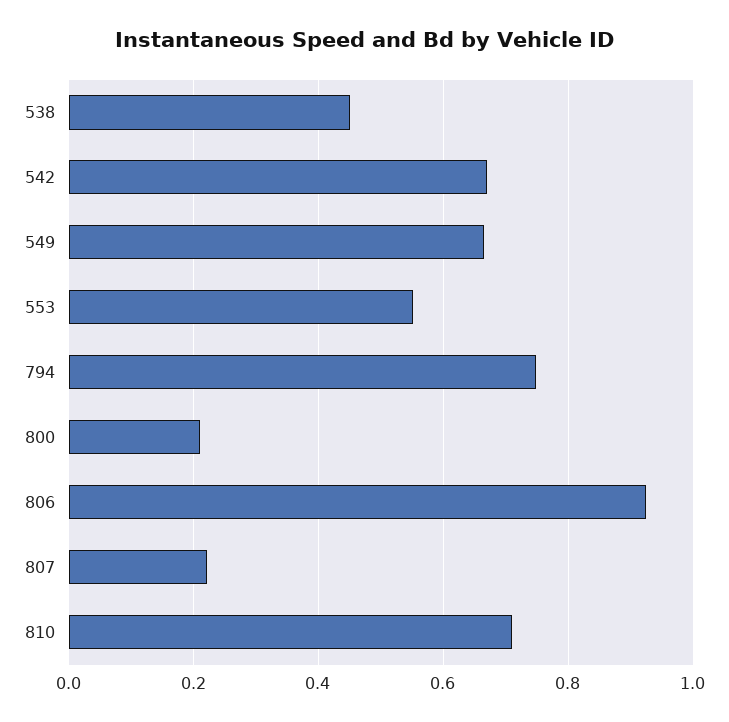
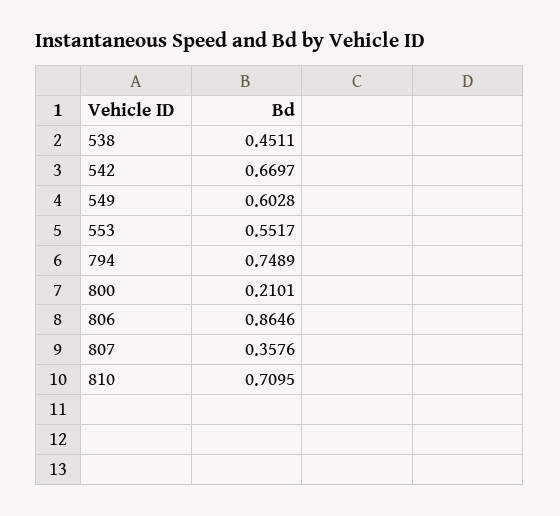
  {
    "538": 0.4511,
    "542": 0.6697,
-   "549": 0.66,
+   "549": 0.6028,
    "553": 0.5517,
    "794": 0.7489,
    "800": 0.2101,
-   "806": 0.92,
+   "806": 0.8646,
-   "807": 0.22,
+   "807": 0.3576,
    "810": 0.7095
  }

